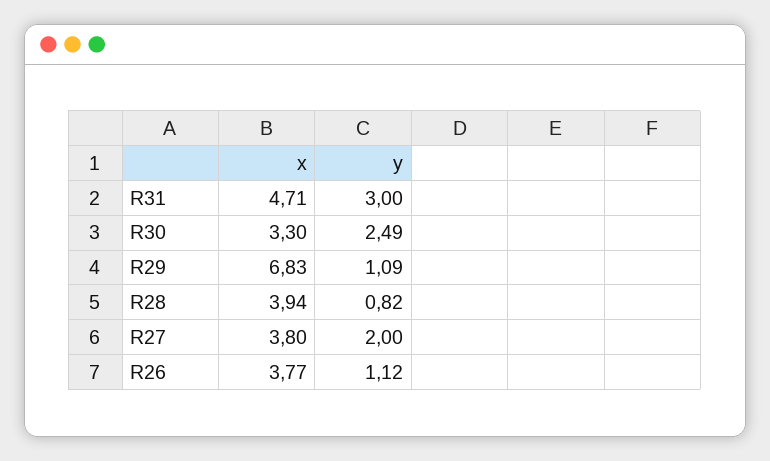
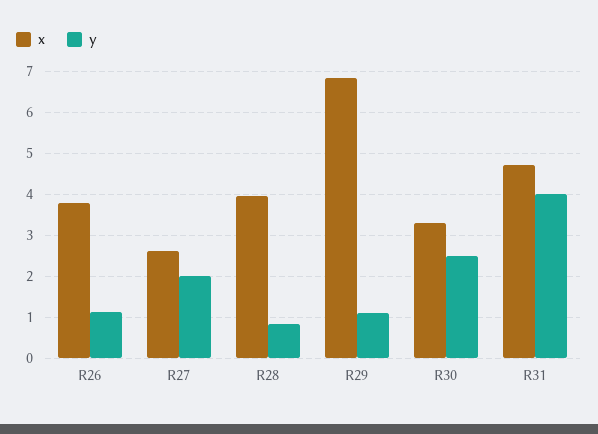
  {
    "x": {
      "R31": 4.71,
      "R30": 3.3,
      "R29": 6.83,
      "R28": 3.94,
-     "R27": 3.8,
+     "R27": 2.6,
      "R26": 3.77
    },
    "y": {
-     "R31": 3,
+     "R31": 4,
      "R30": 2.49,
      "R29": 1.09,
      "R28": 0.82,
      "R27": 2,
      "R26": 1.12
    }
  }

